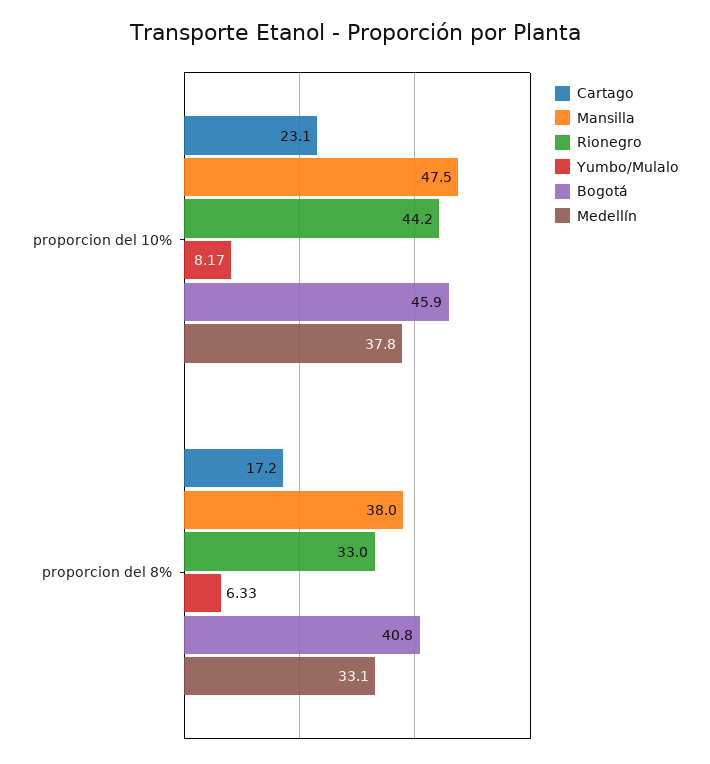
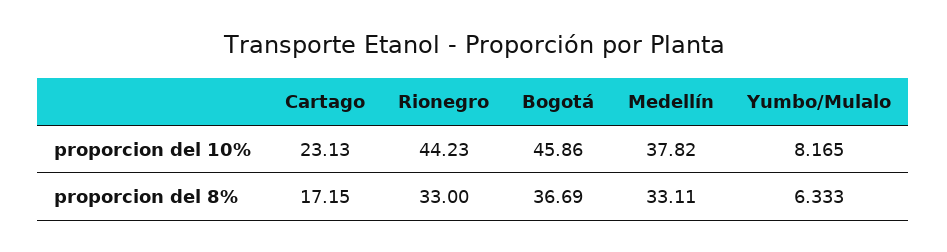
  {
    "Cartago": {
      "proporcion del 10%": 23.13,
      "proporcion del 8%": 17.15
    },
-   "Mansilla": {
-     "proporcion del 10%": 47.5,
-     "proporcion del 8%": 38
-   },
    "Rionegro": {
      "proporcion del 10%": 44.23,
      "proporcion del 8%": 33
    },
    "Yumbo/Mulalo": {
      "proporcion del 10%": 8.165,
      "proporcion del 8%": 6.333
    },
    "Bogotá": {
      "proporcion del 10%": 45.86,
-     "proporcion del 8%": 40.8
+     "proporcion del 8%": 36.69
    },
    "Medellín": {
      "proporcion del 10%": 37.82,
      "proporcion del 8%": 33.11
    }
  }

